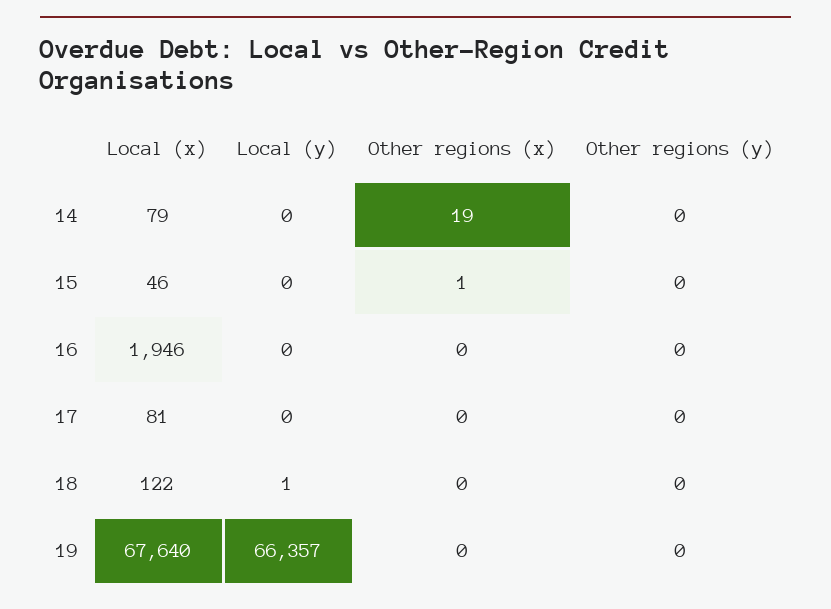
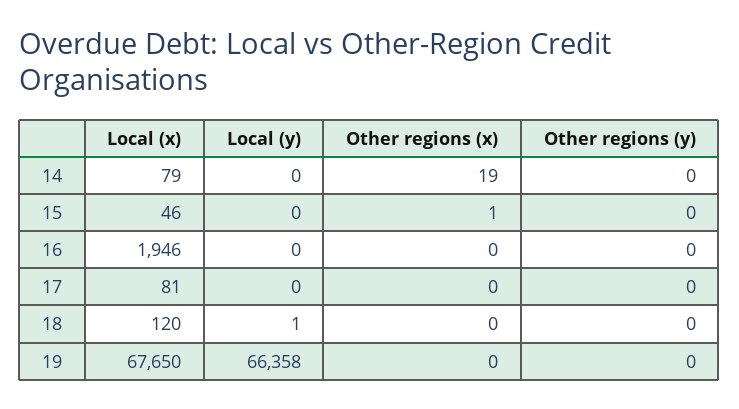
  {
    "Local (x)": {
      "14": 79,
      "15": 46,
      "16": 1946,
      "17": 81,
-     "18": 122,
+     "18": 120,
-     "19": 67640
+     "19": 67650
    },
    "Local (y)": {
      "14": 0,
      "15": 0,
      "16": 0,
      "17": 0,
      "18": 1,
-     "19": 66357
+     "19": 66358
    },
    "Other regions (x)": {
      "14": 19,
      "15": 1,
      "16": 0,
      "17": 0,
      "18": 0,
      "19": 0
    },
    "Other regions (y)": {
      "14": 0,
      "15": 0,
      "16": 0,
      "17": 0,
      "18": 0,
      "19": 0
    }
  }

